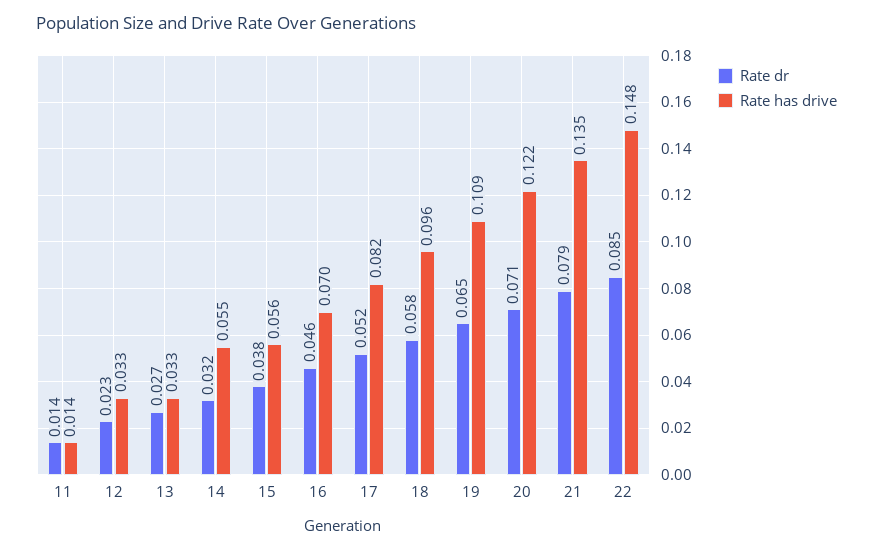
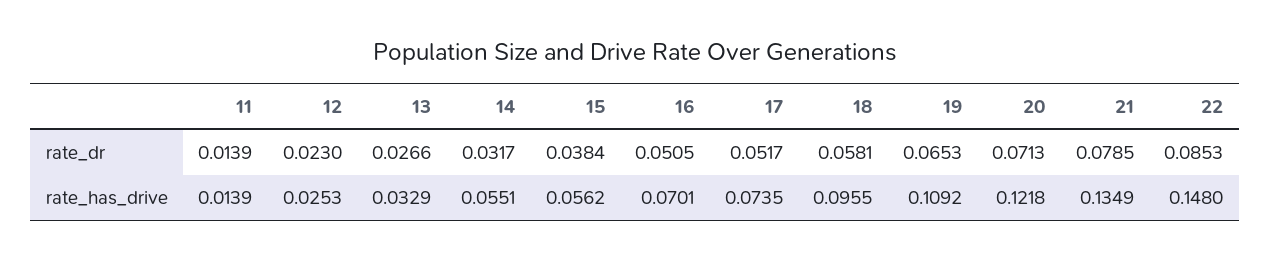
  {
    "Rate dr": {
      "11": 0.0139,
      "12": 0.023,
      "13": 0.0266,
      "14": 0.0317,
      "15": 0.0384,
-     "16": 0.046,
+     "16": 0.0505,
      "17": 0.0517,
      "18": 0.0581,
      "19": 0.0653,
      "20": 0.0713,
      "21": 0.0785,
      "22": 0.0853
    },
    "Rate has drive": {
      "11": 0.0139,
-     "12": 0.033,
+     "12": 0.0253,
      "13": 0.0329,
      "14": 0.0551,
      "15": 0.0562,
      "16": 0.0701,
-     "17": 0.082,
+     "17": 0.0735,
      "18": 0.0955,
      "19": 0.1092,
      "20": 0.1218,
      "21": 0.1349,
      "22": 0.148
    }
  }

